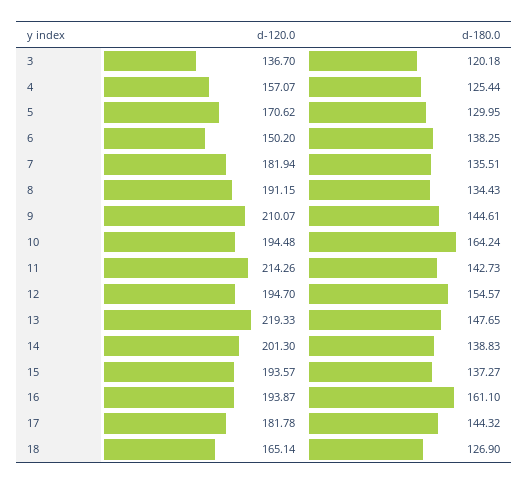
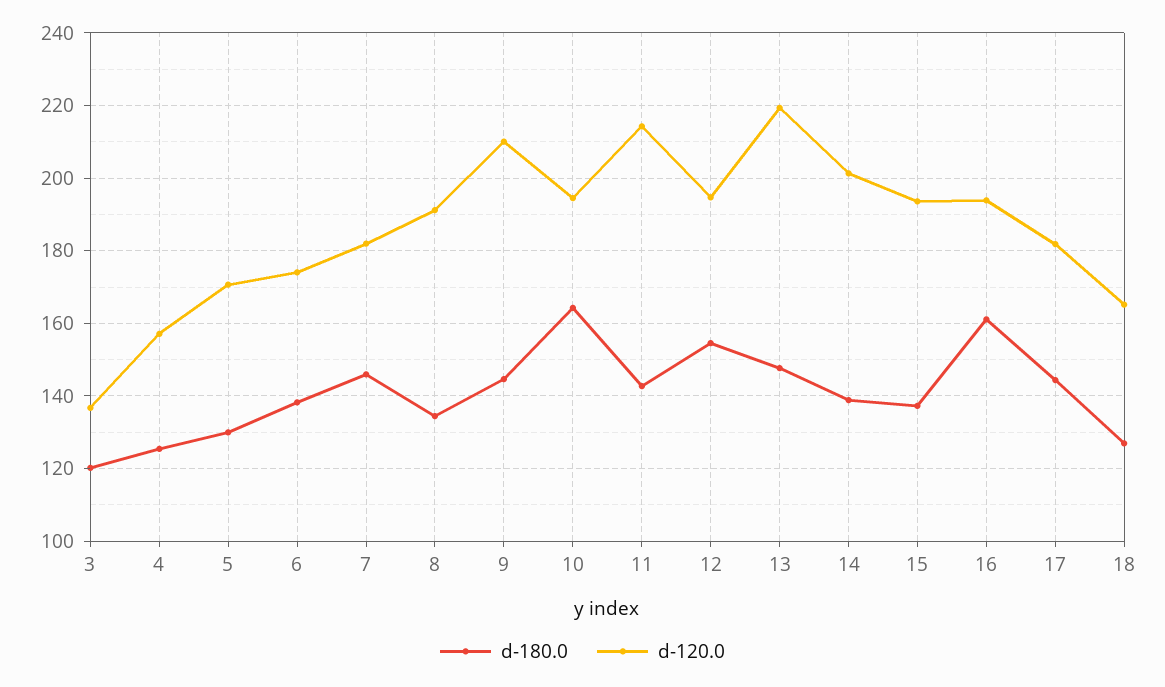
  {
    "d-120.0": {
      "3": 136.7,
      "4": 157.07,
      "5": 170.62,
-     "6": 150.2,
+     "6": 174,
      "7": 181.94,
      "8": 191.15,
      "9": 210.07,
      "10": 194.48,
      "11": 214.26,
      "12": 194.7,
      "13": 219.33,
      "14": 201.3,
      "15": 193.57,
      "16": 193.87,
      "17": 181.78,
      "18": 165.14
    },
    "d-180.0": {
      "3": 120.18,
      "4": 125.44,
      "5": 129.95,
      "6": 138.25,
-     "7": 135.51,
+     "7": 146,
      "8": 134.43,
      "9": 144.61,
      "10": 164.24,
      "11": 142.73,
      "12": 154.57,
      "13": 147.65,
      "14": 138.83,
      "15": 137.27,
      "16": 161.1,
      "17": 144.32,
      "18": 126.9
    }
  }

